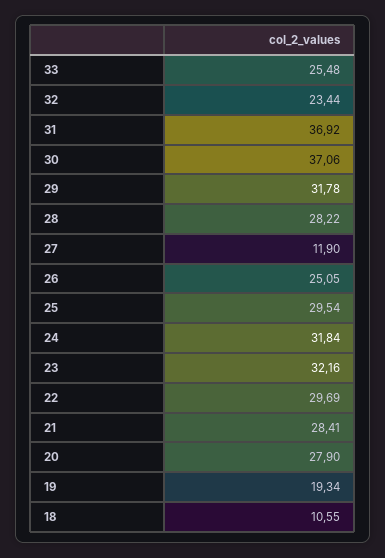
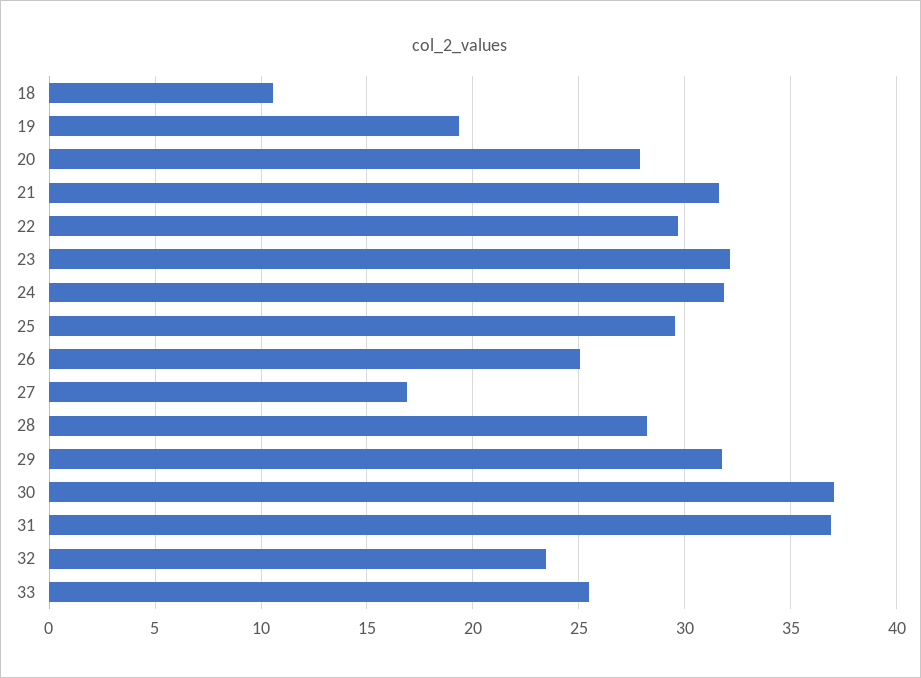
  {
    "33": 25.48,
    "32": 23.44,
    "31": 36.92,
    "30": 37.06,
    "29": 31.78,
    "28": 28.22,
-   "27": 11.9,
+   "27": 17,
    "26": 25.05,
    "25": 29.54,
    "24": 31.84,
    "23": 32.16,
    "22": 29.69,
-   "21": 28.41,
+   "21": 31.5,
    "20": 27.9,
    "19": 19.34,
    "18": 10.55
  }

